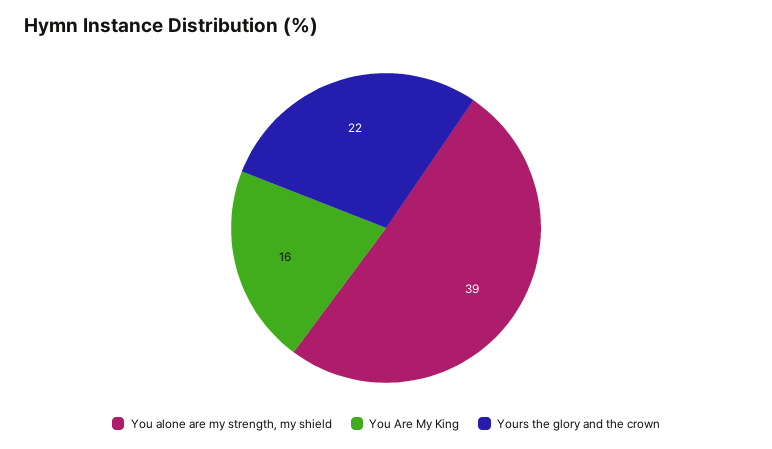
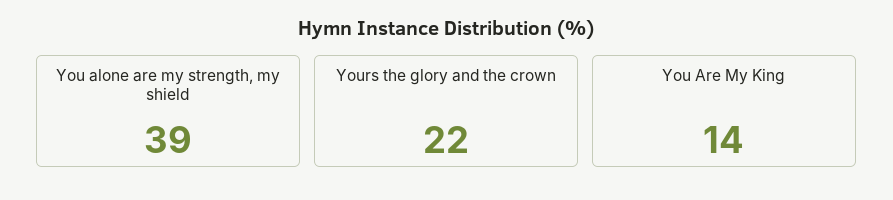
  {
    "You alone are my strength, my shield": 39,
-   "You Are My King": 16,
+   "You Are My King": 14,
    "Yours the glory and the crown": 22
  }

